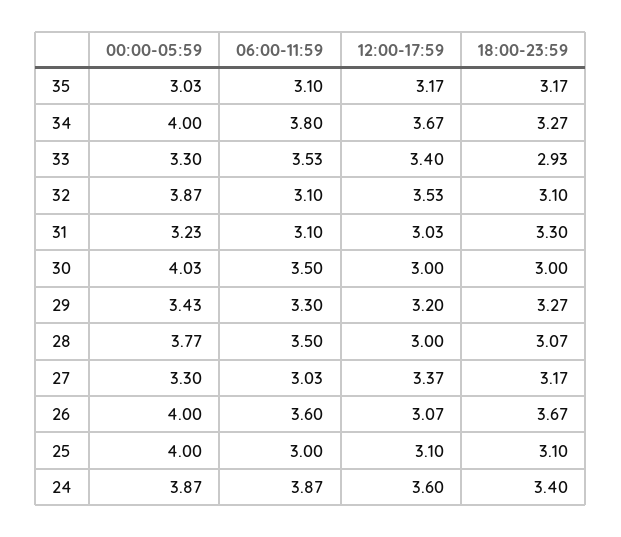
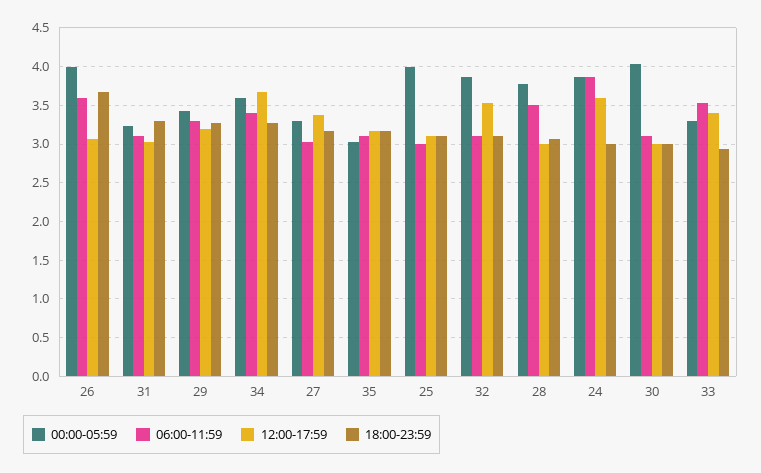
  {
    "00:00-05:59": {
      "35": 3.03,
-     "34": 4,
+     "34": 3.6,
      "33": 3.3,
      "32": 3.87,
      "31": 3.23,
      "30": 4.03,
      "29": 3.43,
      "28": 3.77,
      "27": 3.3,
      "26": 4,
      "25": 4,
      "24": 3.87
    },
    "06:00-11:59": {
      "35": 3.1,
-     "34": 3.8,
+     "34": 3.4,
      "33": 3.53,
      "32": 3.1,
      "31": 3.1,
-     "30": 3.5,
+     "30": 3.1,
      "29": 3.3,
      "28": 3.5,
      "27": 3.03,
      "26": 3.6,
      "25": 3,
      "24": 3.87
    },
    "12:00-17:59": {
      "35": 3.17,
      "34": 3.67,
      "33": 3.4,
      "32": 3.53,
      "31": 3.03,
      "30": 3,
      "29": 3.2,
      "28": 3,
      "27": 3.37,
      "26": 3.07,
      "25": 3.1,
      "24": 3.6
    },
    "18:00-23:59": {
      "35": 3.17,
      "34": 3.27,
      "33": 2.93,
      "32": 3.1,
      "31": 3.3,
      "30": 3,
      "29": 3.27,
      "28": 3.07,
      "27": 3.17,
      "26": 3.67,
      "25": 3.1,
-     "24": 3.4
+     "24": 3
    }
  }

